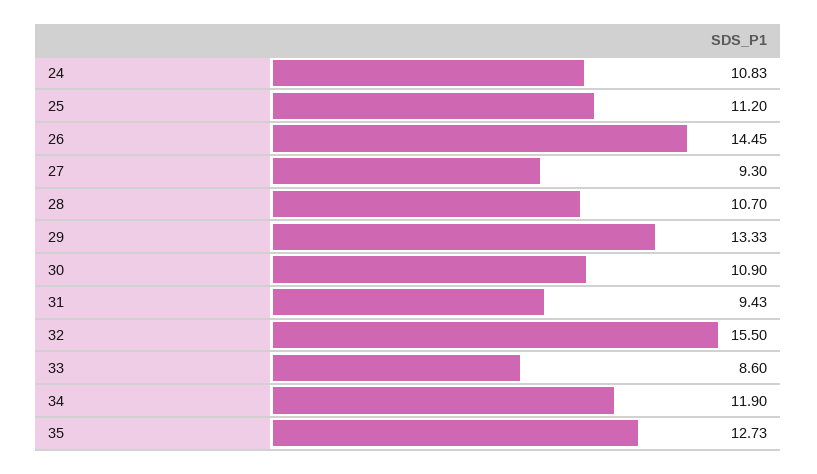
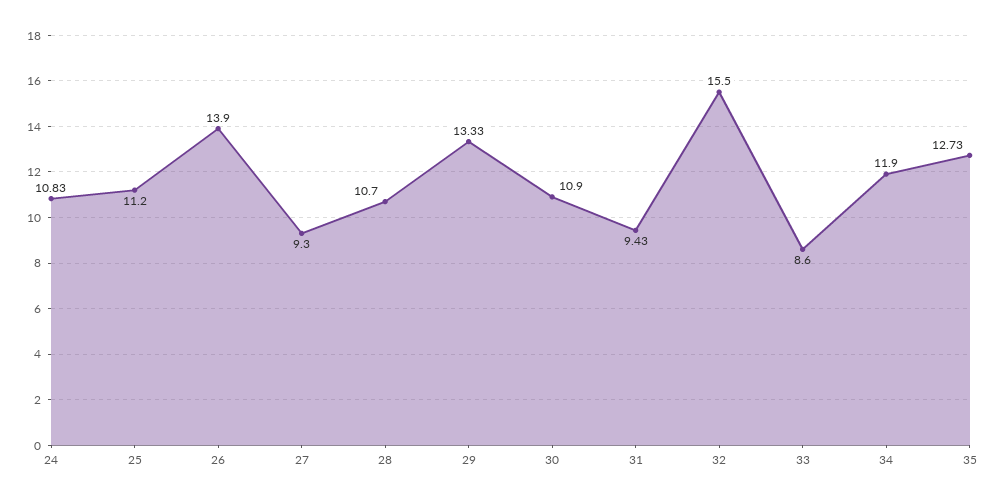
  {
    "24": 10.83,
    "25": 11.2,
-   "26": 14.45,
+   "26": 13.9,
    "27": 9.3,
    "28": 10.7,
    "29": 13.33,
    "30": 10.9,
    "31": 9.43,
    "32": 15.5,
    "33": 8.6,
    "34": 11.9,
    "35": 12.73
  }

